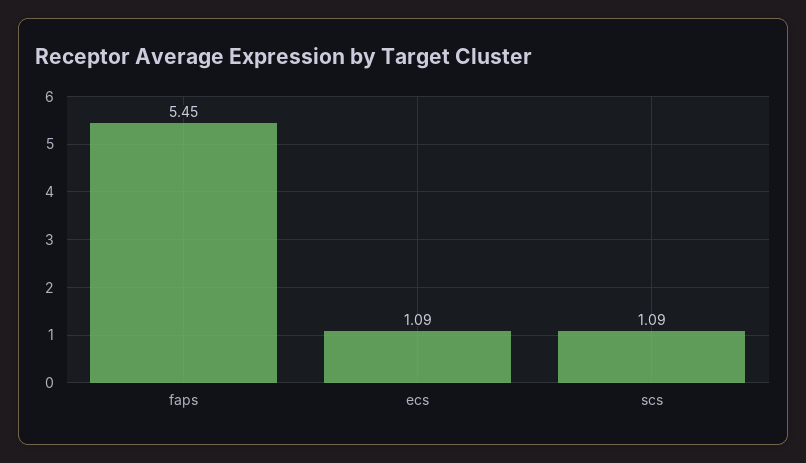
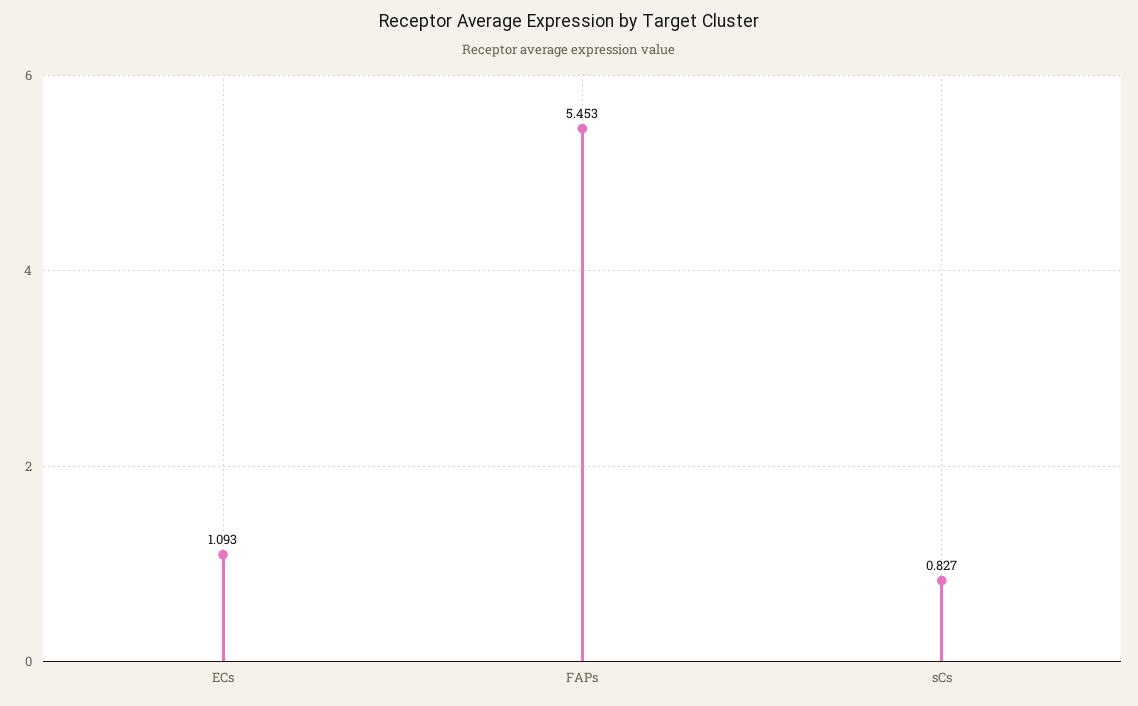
  {
    "faps": 5.453,
    "ecs": 1.093,
-   "scs": 1.09
+   "scs": 0.827
  }

